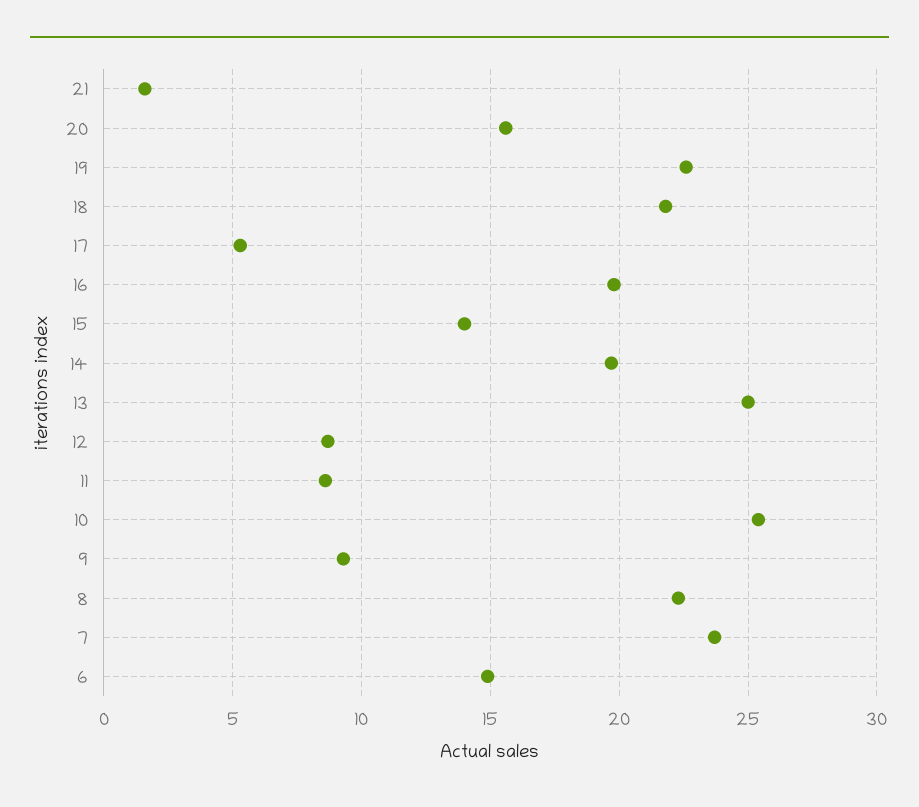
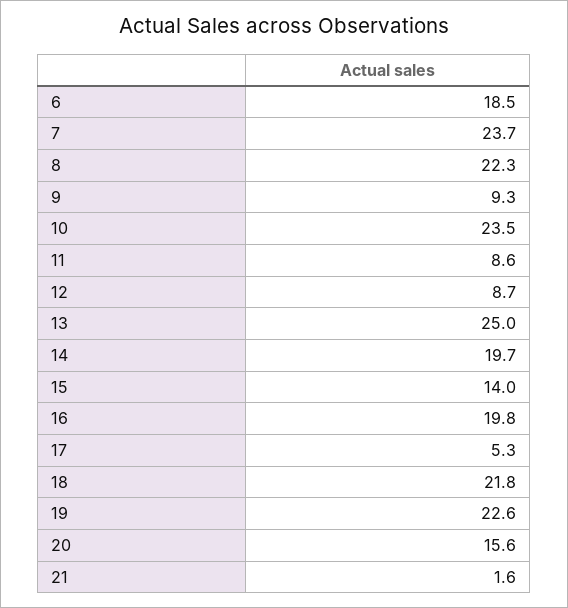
  {
    "21": 1.6,
    "20": 15.6,
    "19": 22.6,
    "18": 21.8,
    "17": 5.3,
    "16": 19.8,
    "15": 14,
    "14": 19.7,
    "13": 25,
    "12": 8.7,
    "11": 8.6,
-   "10": 25.5,
+   "10": 23.5,
    "9": 9.3,
    "8": 22.3,
    "7": 23.7,
-   "6": 15
+   "6": 18.5
  }

